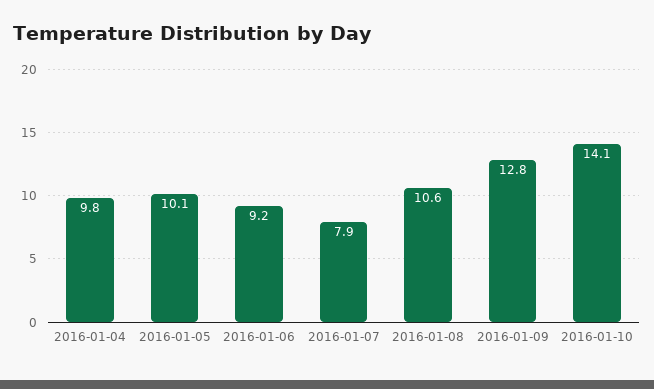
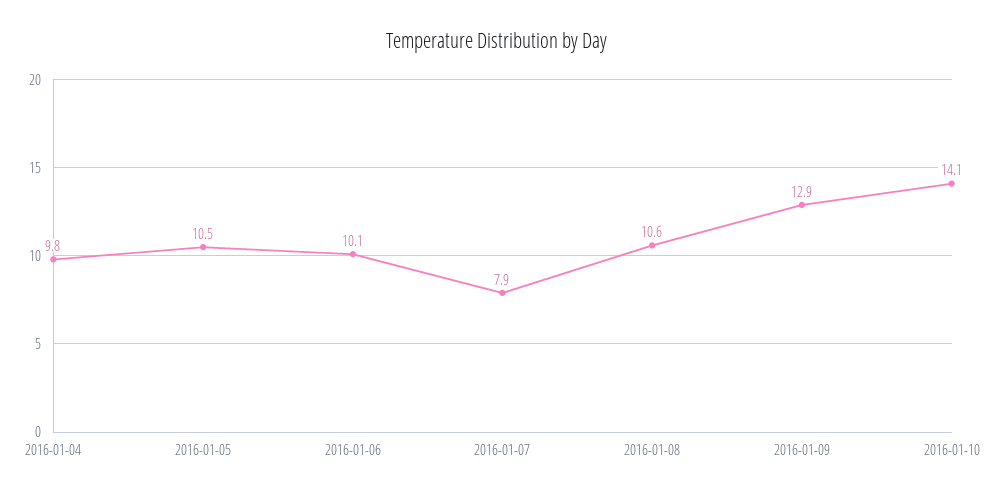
  {
    "2016-01-04": 9.8,
-   "2016-01-05": 10.1,
+   "2016-01-05": 10.5,
-   "2016-01-06": 9.2,
+   "2016-01-06": 10.1,
    "2016-01-07": 7.9,
    "2016-01-08": 10.6,
-   "2016-01-09": 12.8,
+   "2016-01-09": 12.9,
    "2016-01-10": 14.1
  }

